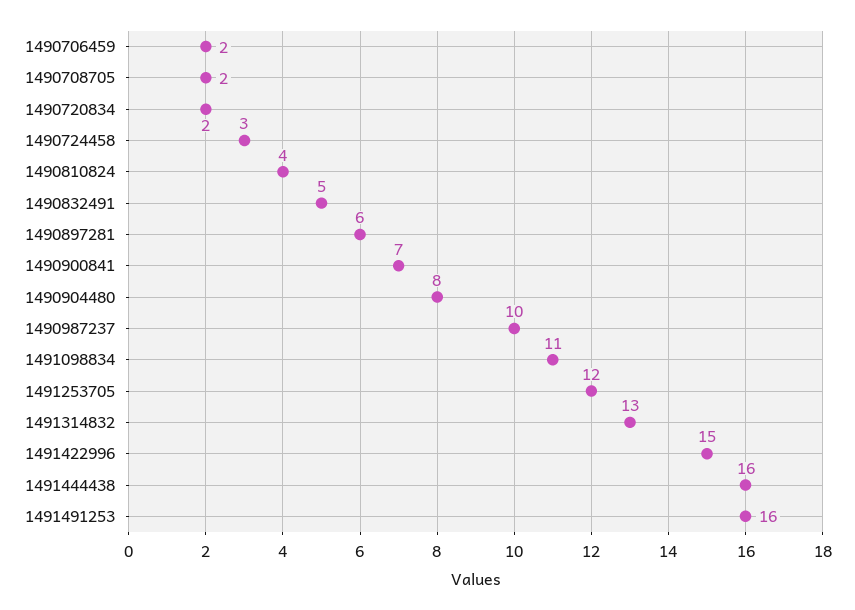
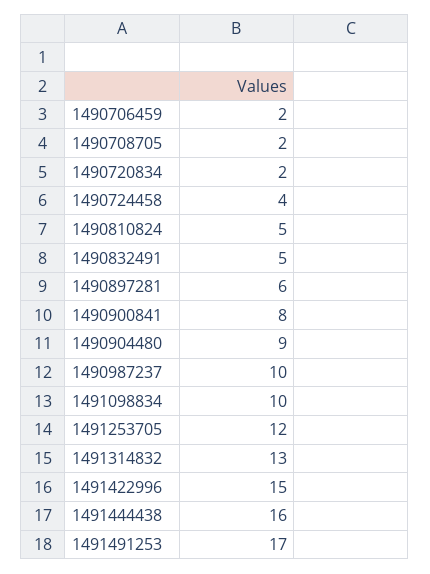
  {
    "1490706459": 2,
    "1490708705": 2,
    "1490720834": 2,
-   "1490724458": 3,
+   "1490724458": 4,
-   "1490810824": 4,
+   "1490810824": 5,
    "1490832491": 5,
    "1490897281": 6,
-   "1490900841": 7,
+   "1490900841": 8,
-   "1490904480": 8,
+   "1490904480": 9,
    "1490987237": 10,
-   "1491098834": 11,
+   "1491098834": 10,
    "1491253705": 12,
    "1491314832": 13,
    "1491422996": 15,
    "1491444438": 16,
-   "1491491253": 16
+   "1491491253": 17
  }

